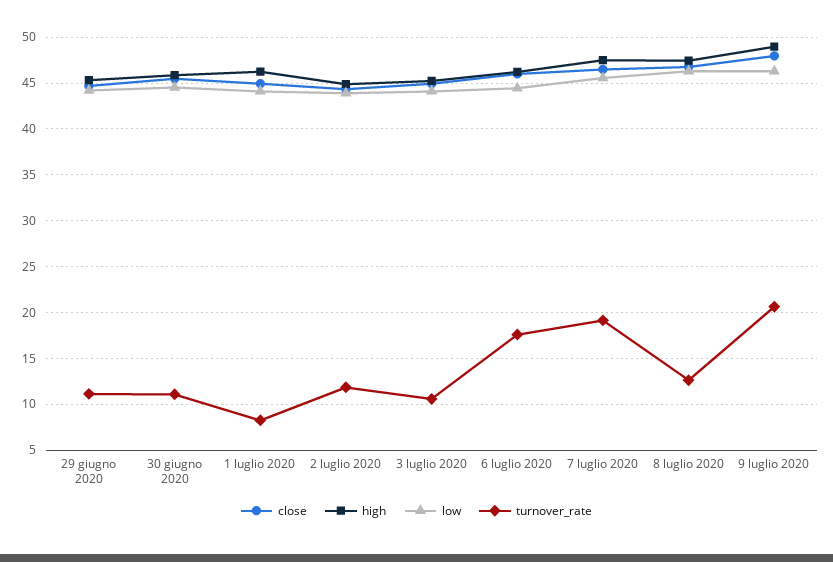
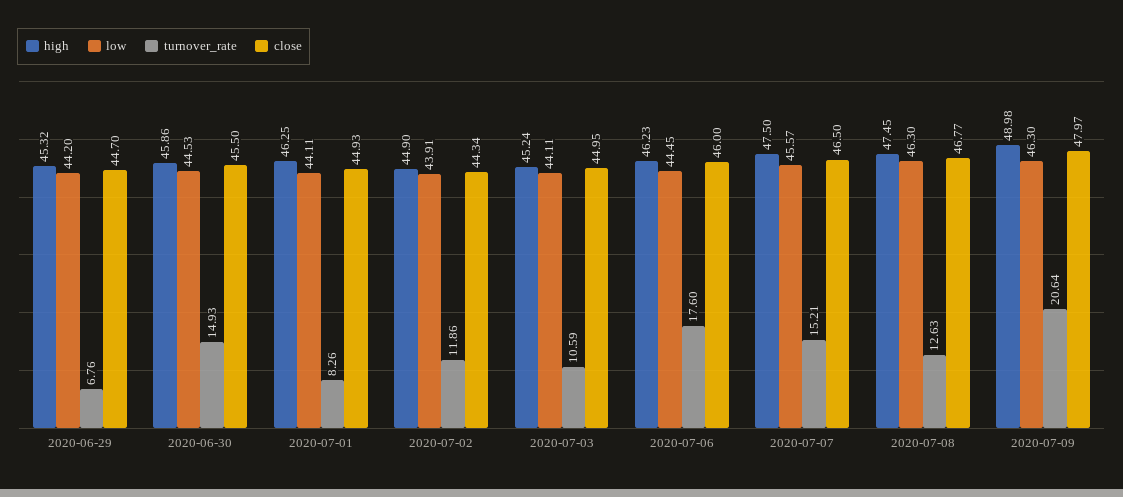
  {
    "close": {
      "29 giugno 2020": 44.7,
      "30 giugno 2020": 45.5,
      "1 luglio 2020": 44.93,
      "2 luglio 2020": 44.34,
      "3 luglio 2020": 44.95,
      "6 luglio 2020": 46,
      "7 luglio 2020": 46.5,
      "8 luglio 2020": 46.77,
      "9 luglio 2020": 47.97
    },
    "high": {
      "29 giugno 2020": 45.32,
      "30 giugno 2020": 45.86,
      "1 luglio 2020": 46.25,
      "2 luglio 2020": 44.9,
      "3 luglio 2020": 45.24,
      "6 luglio 2020": 46.23,
      "7 luglio 2020": 47.5,
      "8 luglio 2020": 47.45,
      "9 luglio 2020": 48.98
    },
    "low": {
      "29 giugno 2020": 44.2,
      "30 giugno 2020": 44.53,
      "1 luglio 2020": 44.11,
      "2 luglio 2020": 43.91,
      "3 luglio 2020": 44.11,
      "6 luglio 2020": 44.45,
      "7 luglio 2020": 45.57,
      "8 luglio 2020": 46.3,
      "9 luglio 2020": 46.3
    },
    "turnover_rate": {
-     "29 giugno 2020": 11,
+     "29 giugno 2020": 6.76,
-     "30 giugno 2020": 11,
+     "30 giugno 2020": 14.93,
      "1 luglio 2020": 8.26,
      "2 luglio 2020": 11.86,
      "3 luglio 2020": 10.59,
      "6 luglio 2020": 17.6,
-     "7 luglio 2020": 19,
+     "7 luglio 2020": 15.21,
      "8 luglio 2020": 12.63,
      "9 luglio 2020": 20.64
    }
  }

